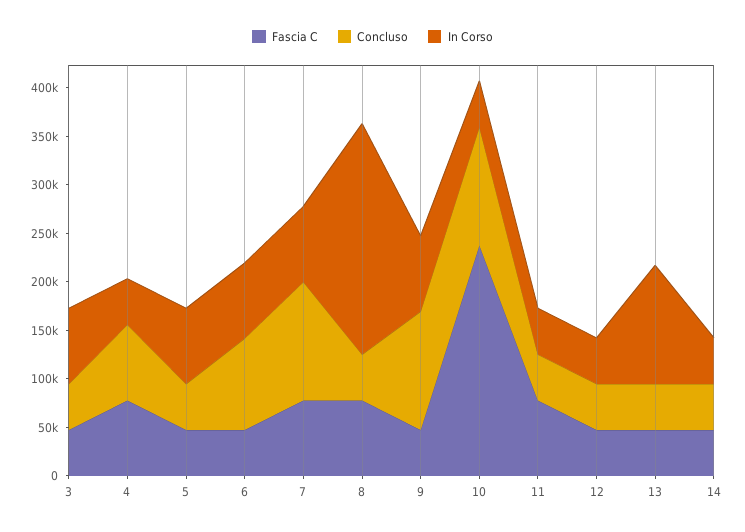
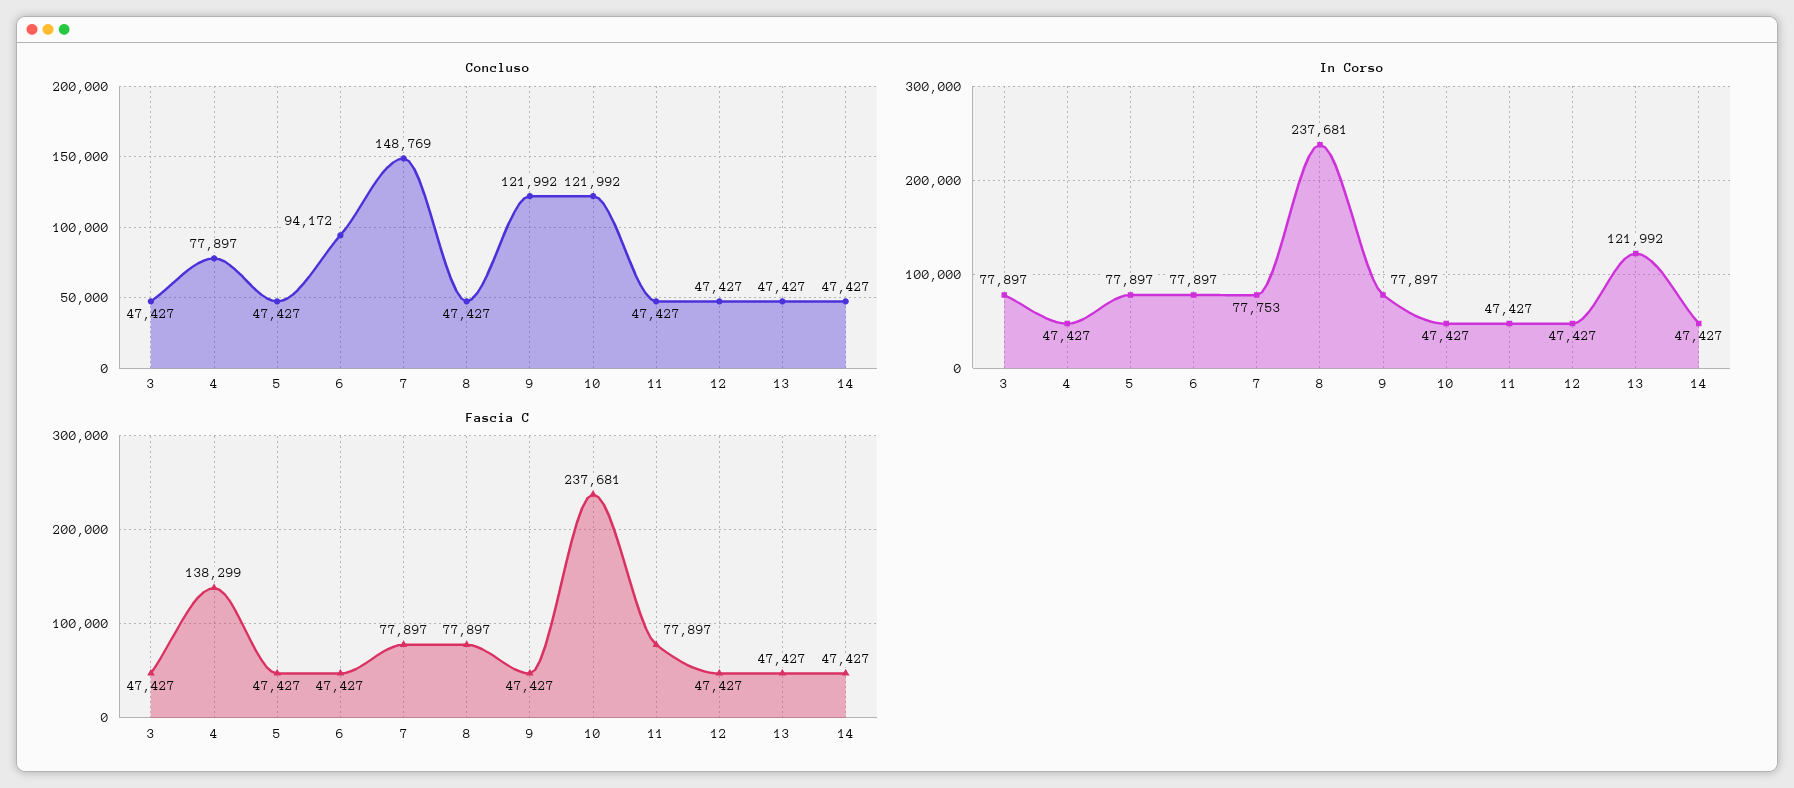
  {
    "Fascia C": {
      "3": 47427,
-     "4": 80000,
+     "4": 138299,
      "5": 47427,
      "6": 47427,
      "7": 77897,
      "8": 77897,
      "9": 47427,
      "10": 237681,
      "11": 77897,
      "12": 47427,
      "13": 47427,
      "14": 47427
    },
    "Concluso": {
      "3": 47427,
      "4": 77897,
      "5": 47427,
      "6": 94172,
-     "7": 120000,
+     "7": 148769,
      "8": 47427,
      "9": 121992,
      "10": 121992,
      "11": 47427,
      "12": 47427,
      "13": 47427,
      "14": 47427
    },
    "In Corso": {
      "3": 77897,
      "4": 47427,
      "5": 77897,
      "6": 77897,
      "7": 77753,
      "8": 237681,
      "9": 77897,
      "10": 47427,
      "11": 47427,
      "12": 47427,
      "13": 121992,
      "14": 47427
    }
  }

